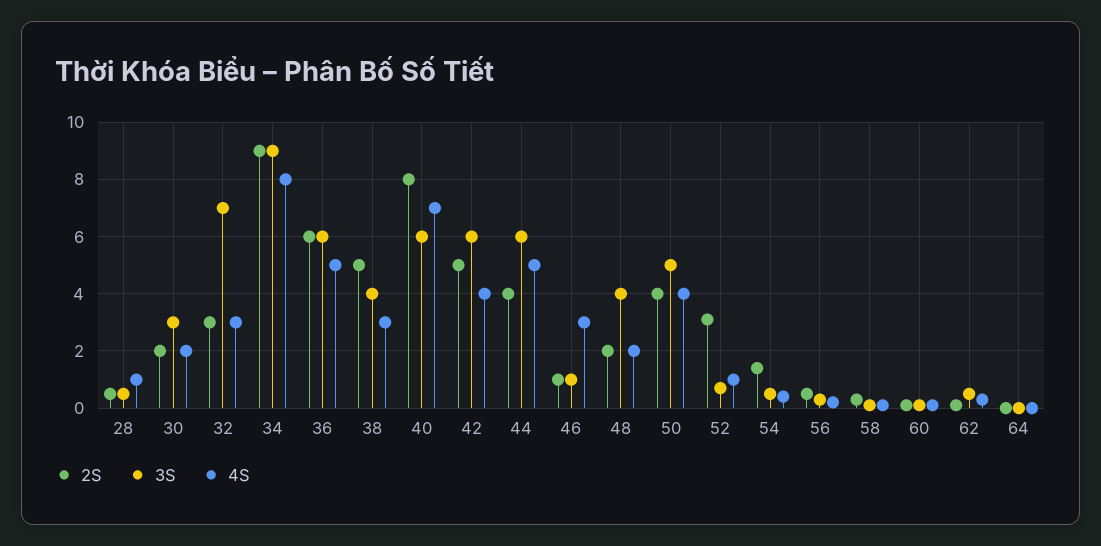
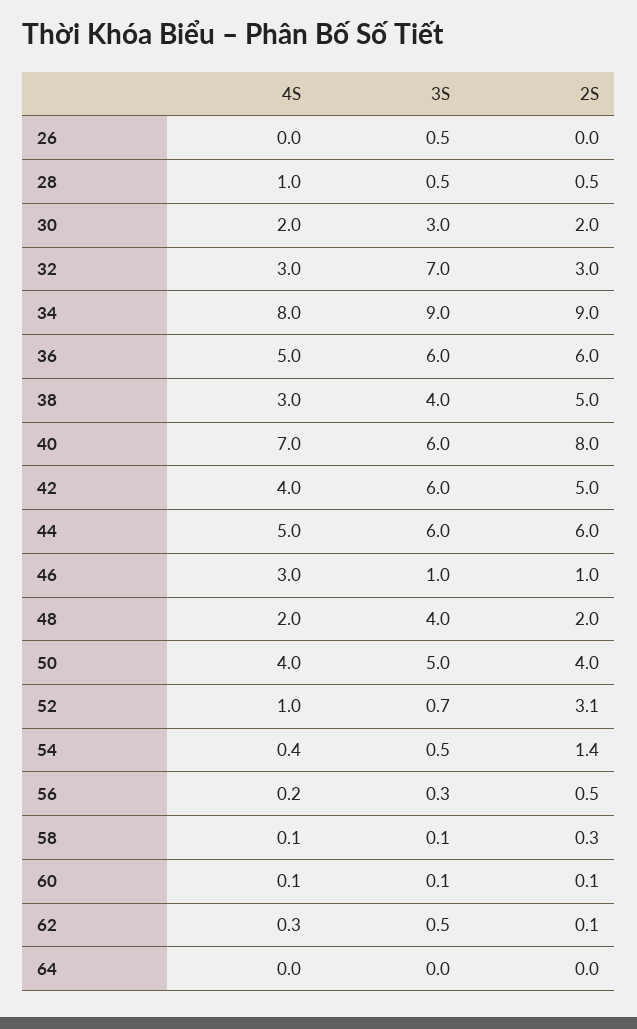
  {
    "2S": {
      "28": 0.5,
      "30": 2,
      "32": 3,
      "34": 9,
      "36": 6,
      "38": 5,
      "40": 8,
      "42": 5,
-     "44": 4,
+     "44": 6,
      "46": 1,
      "48": 2,
      "50": 4,
      "52": 3.1,
      "54": 1.4,
      "56": 0.5,
      "58": 0.3,
      "60": 0.1,
      "62": 0.1,
-     "64": 0
+     "64": 0,
+     "26": 0
    },
    "3S": {
      "28": 0.5,
      "30": 3,
      "32": 7,
      "34": 9,
      "36": 6,
      "38": 4,
      "40": 6,
      "42": 6,
      "44": 6,
      "46": 1,
      "48": 4,
      "50": 5,
      "52": 0.7,
      "54": 0.5,
      "56": 0.3,
      "58": 0.1,
      "60": 0.1,
      "62": 0.5,
-     "64": 0
+     "64": 0,
+     "26": 0.5
    },
    "4S": {
      "28": 1,
      "30": 2,
      "32": 3,
      "34": 8,
      "36": 5,
      "38": 3,
      "40": 7,
      "42": 4,
      "44": 5,
      "46": 3,
      "48": 2,
      "50": 4,
      "52": 1,
      "54": 0.4,
      "56": 0.2,
      "58": 0.1,
      "60": 0.1,
      "62": 0.3,
-     "64": 0
+     "64": 0,
+     "26": 0
    }
  }

